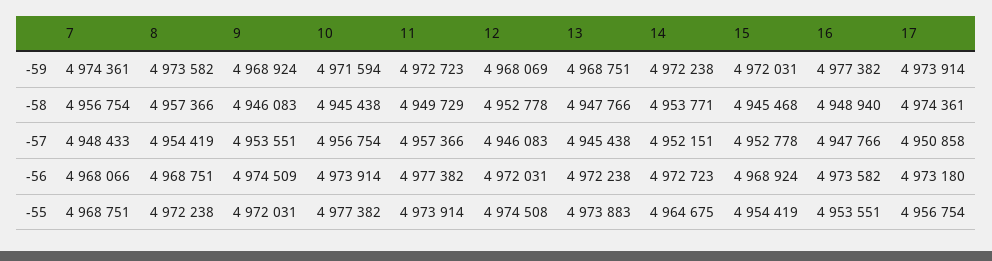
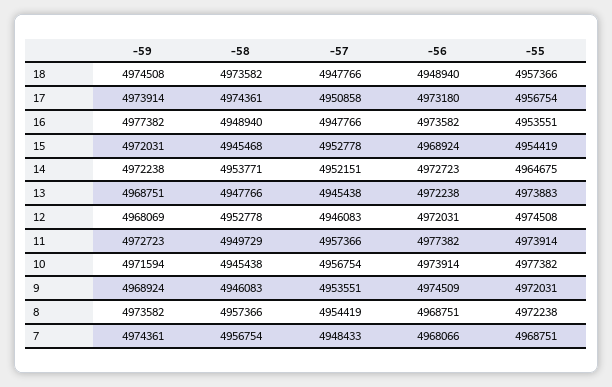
  {
    "7": {
      "-59": 4974361,
      "-58": 4956754,
      "-57": 4948433,
      "-56": 4968066,
      "-55": 4968751
    },
    "8": {
      "-59": 4973582,
      "-58": 4957366,
      "-57": 4954419,
      "-56": 4968751,
      "-55": 4972238
    },
    "9": {
      "-59": 4968924,
      "-58": 4946083,
      "-57": 4953551,
      "-56": 4974509,
      "-55": 4972031
    },
    "10": {
      "-59": 4971594,
      "-58": 4945438,
      "-57": 4956754,
      "-56": 4973914,
      "-55": 4977382
    },
    "11": {
      "-59": 4972723,
      "-58": 4949729,
      "-57": 4957366,
      "-56": 4977382,
      "-55": 4973914
    },
    "12": {
      "-59": 4968069,
      "-58": 4952778,
      "-57": 4946083,
      "-56": 4972031,
      "-55": 4974508
    },
    "13": {
      "-59": 4968751,
      "-58": 4947766,
      "-57": 4945438,
      "-56": 4972238,
      "-55": 4973883
    },
    "14": {
      "-59": 4972238,
      "-58": 4953771,
      "-57": 4952151,
      "-56": 4972723,
      "-55": 4964675
    },
    "15": {
      "-59": 4972031,
      "-58": 4945468,
      "-57": 4952778,
      "-56": 4968924,
      "-55": 4954419
    },
    "16": {
      "-59": 4977382,
      "-58": 4948940,
      "-57": 4947766,
      "-56": 4973582,
      "-55": 4953551
    },
    "17": {
      "-59": 4973914,
      "-58": 4974361,
      "-57": 4950858,
      "-56": 4973180,
      "-55": 4956754
-   }
+   },
+   "18": {
+     "-59": 4974508,
+     "-58": 4973582,
+     "-57": 4947766,
+     "-56": 4948940,
+     "-55": 4957366
+   }
  }

